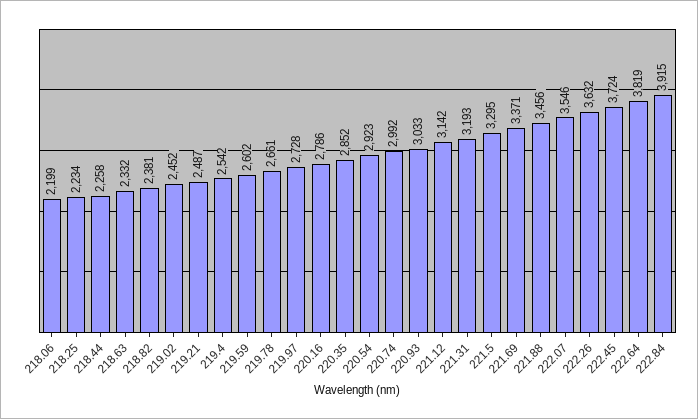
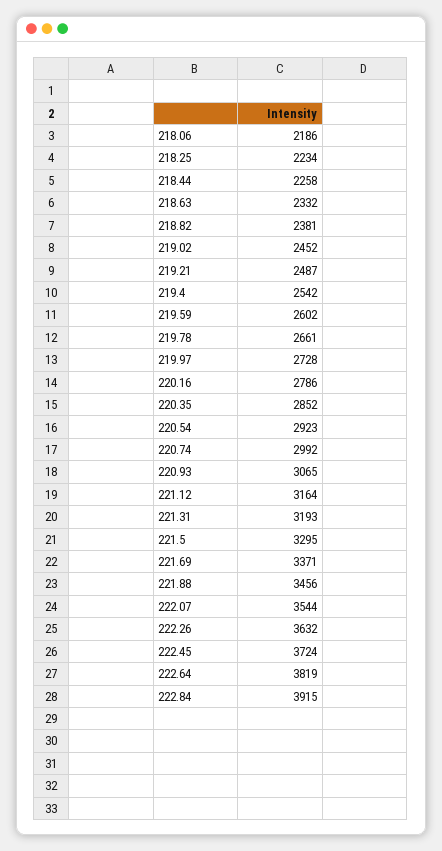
  {
-   "218.06": 2199,
+   "218.06": 2186,
    "218.25": 2234,
    "218.44": 2258,
    "218.63": 2332,
    "218.82": 2381,
    "219.02": 2452,
    "219.21": 2487,
    "219.4": 2542,
    "219.59": 2602,
    "219.78": 2661,
    "219.97": 2728,
    "220.16": 2786,
    "220.35": 2852,
    "220.54": 2923,
    "220.74": 2992,
-   "220.93": 3033,
+   "220.93": 3065,
-   "221.12": 3142,
+   "221.12": 3164,
    "221.31": 3193,
    "221.5": 3295,
    "221.69": 3371,
    "221.88": 3456,
-   "222.07": 3546,
+   "222.07": 3544,
    "222.26": 3632,
    "222.45": 3724,
    "222.64": 3819,
    "222.84": 3915
  }

